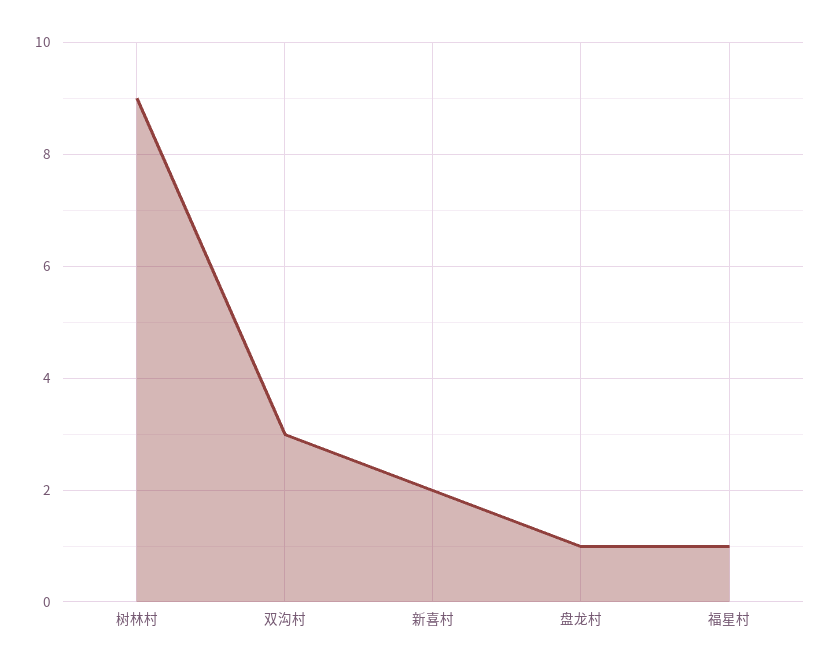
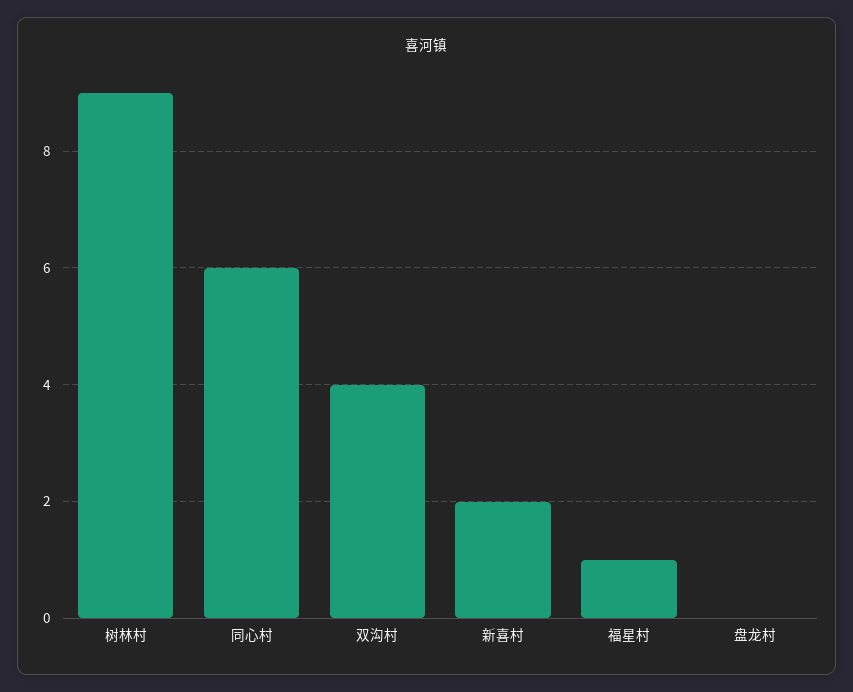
  {
    "树林村": 9,
-   "双沟村": 3,
+   "双沟村": 4,
    "新喜村": 2,
-   "盘龙村": 1,
+   "盘龙村": 0,
-   "福星村": 1
+   "福星村": 1,
+   "同心村": 6
  }

